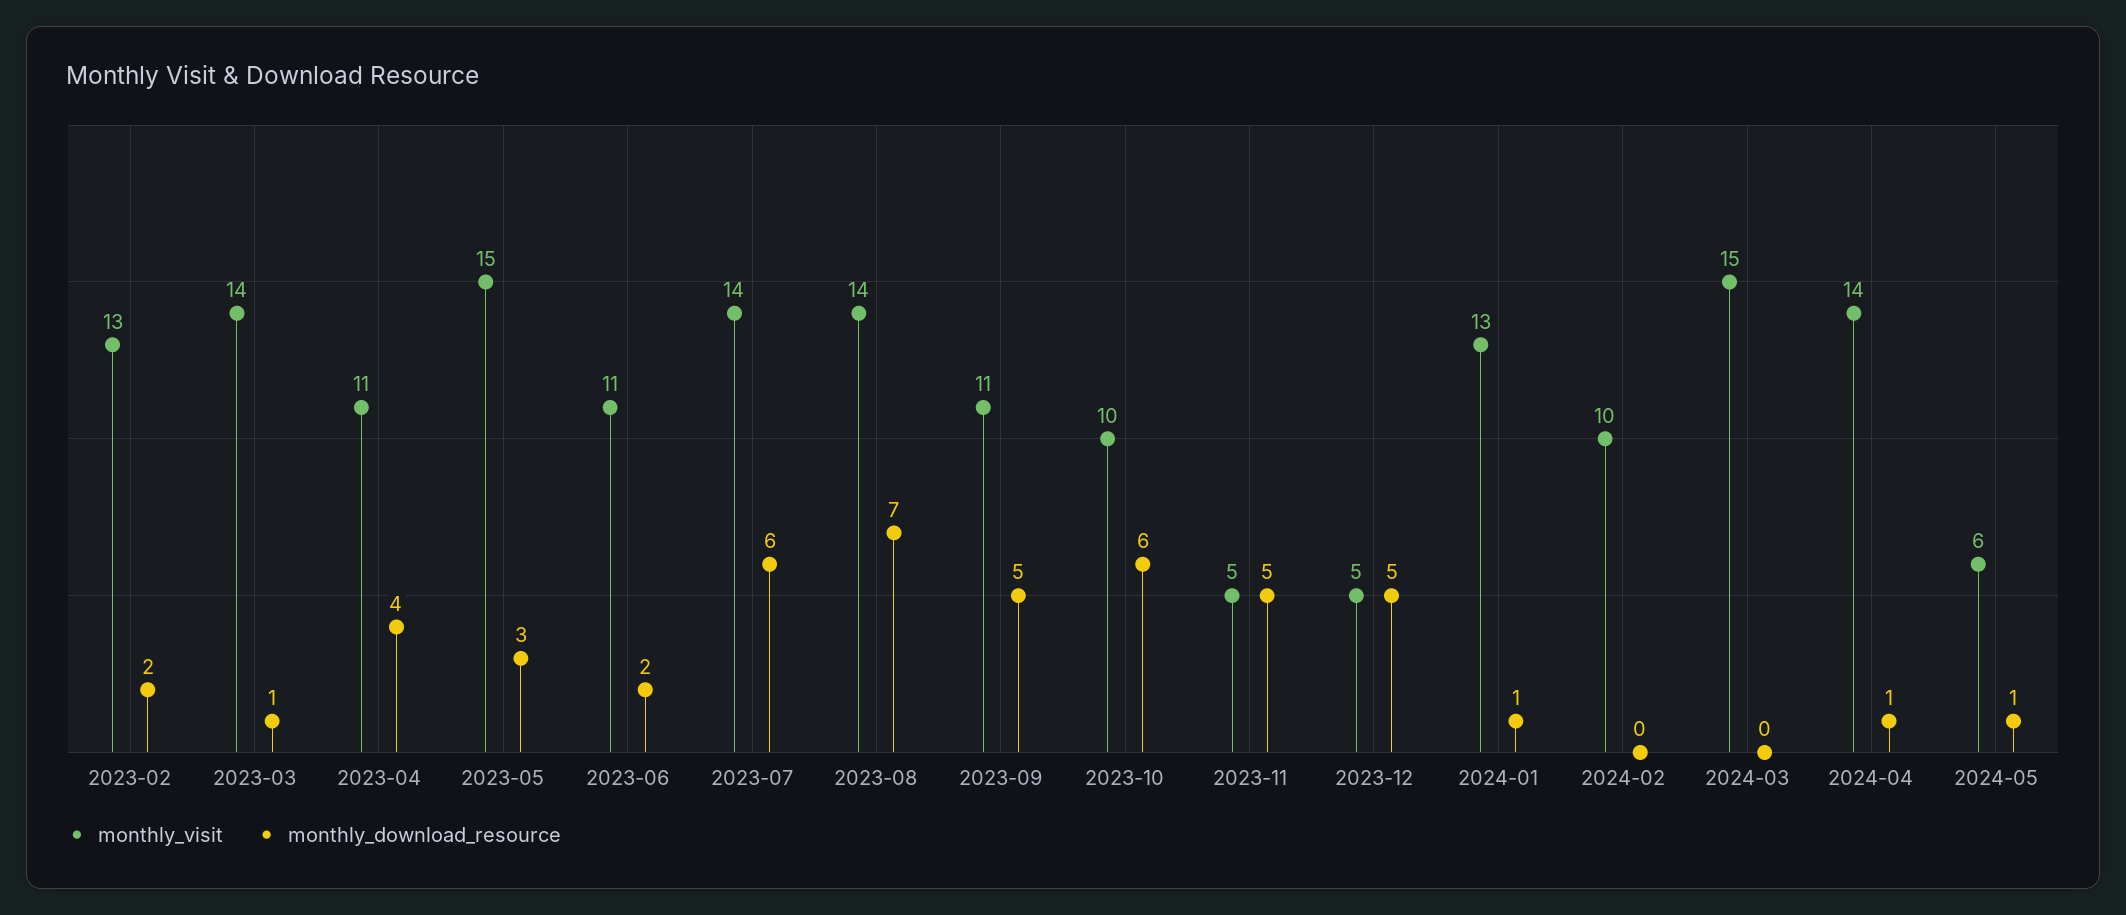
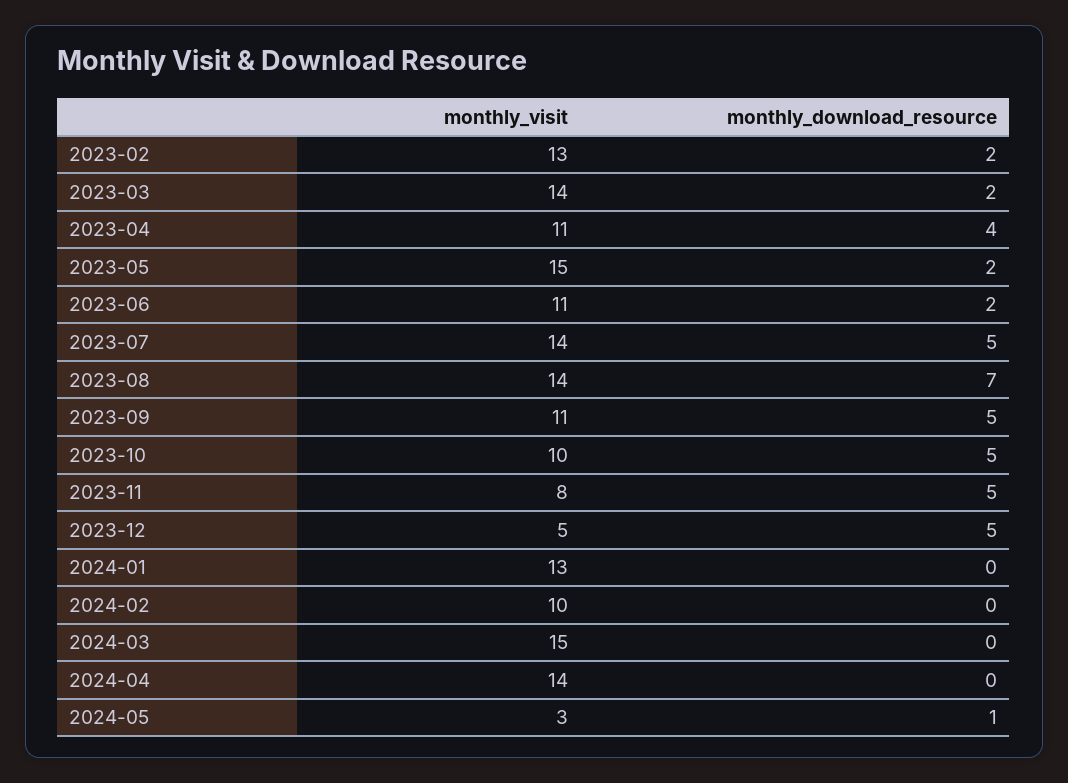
  {
    "monthly_visit": {
      "2023-02": 13,
      "2023-03": 14,
      "2023-04": 11,
      "2023-05": 15,
      "2023-06": 11,
      "2023-07": 14,
      "2023-08": 14,
      "2023-09": 11,
      "2023-10": 10,
-     "2023-11": 5,
+     "2023-11": 8,
      "2023-12": 5,
      "2024-01": 13,
      "2024-02": 10,
      "2024-03": 15,
      "2024-04": 14,
-     "2024-05": 6
+     "2024-05": 3
    },
    "monthly_download_resource": {
      "2023-02": 2,
-     "2023-03": 1,
+     "2023-03": 2,
      "2023-04": 4,
-     "2023-05": 3,
+     "2023-05": 2,
      "2023-06": 2,
-     "2023-07": 6,
+     "2023-07": 5,
      "2023-08": 7,
      "2023-09": 5,
-     "2023-10": 6,
+     "2023-10": 5,
      "2023-11": 5,
      "2023-12": 5,
-     "2024-01": 1,
+     "2024-01": 0,
      "2024-02": 0,
      "2024-03": 0,
-     "2024-04": 1,
+     "2024-04": 0,
      "2024-05": 1
    }
  }

